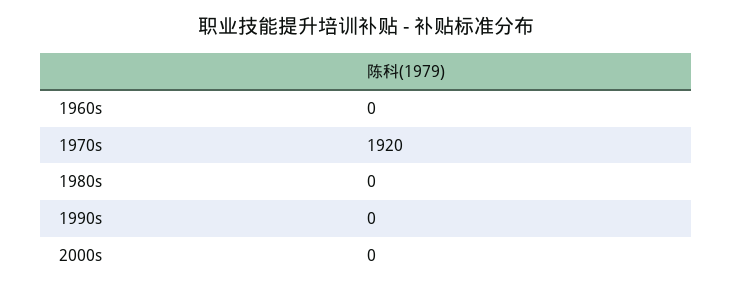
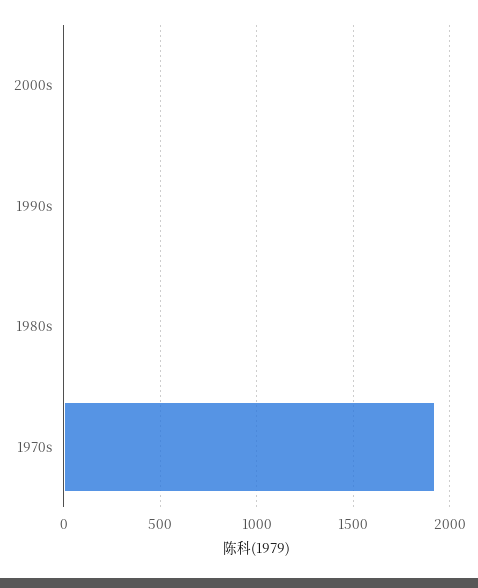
  {
-   "1960s": 0,
    "1970s": 1920,
    "1980s": 0,
    "1990s": 0,
    "2000s": 0
  }

